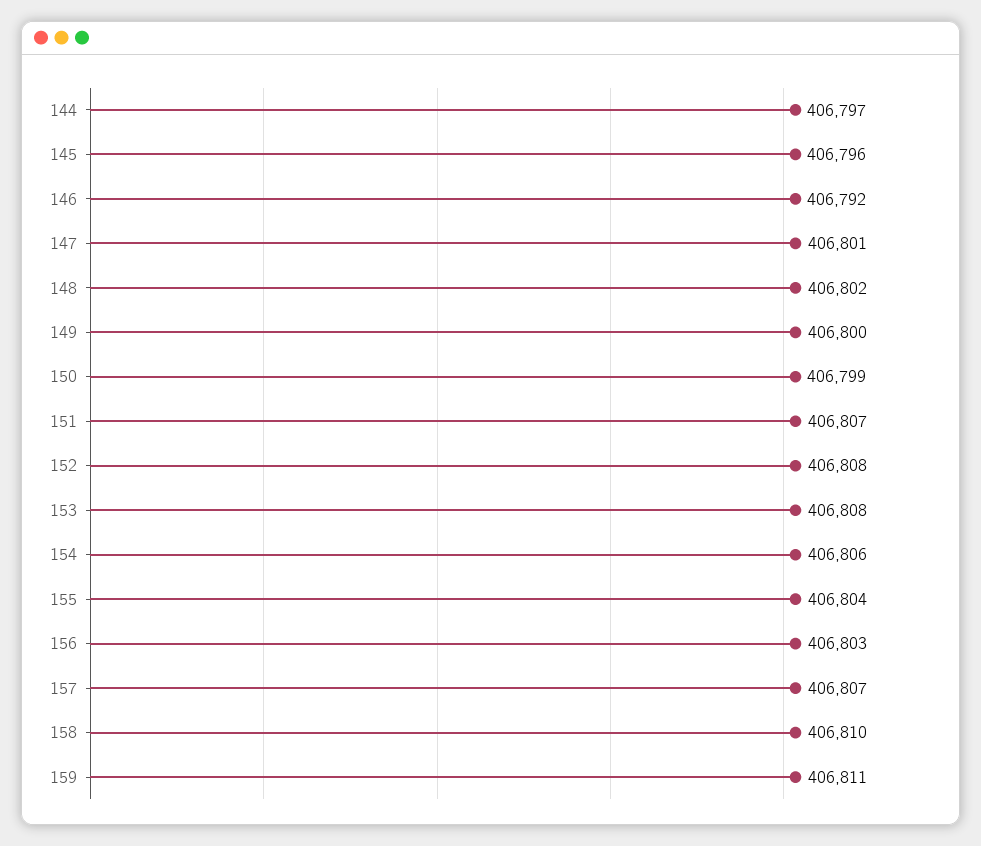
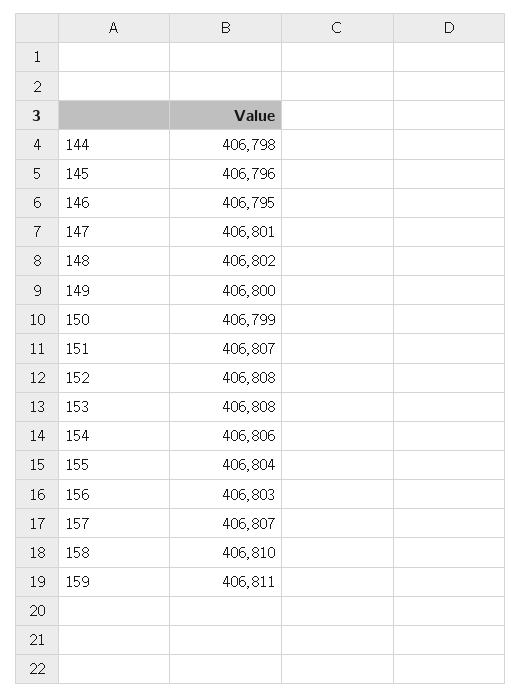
  {
-   "144": 406797,
+   "144": 406798,
    "145": 406796,
-   "146": 406792,
+   "146": 406795,
    "147": 406801,
    "148": 406802,
    "149": 406800,
    "150": 406799,
    "151": 406807,
    "152": 406808,
    "153": 406808,
    "154": 406806,
    "155": 406804,
    "156": 406803,
    "157": 406807,
    "158": 406810,
    "159": 406811
  }

